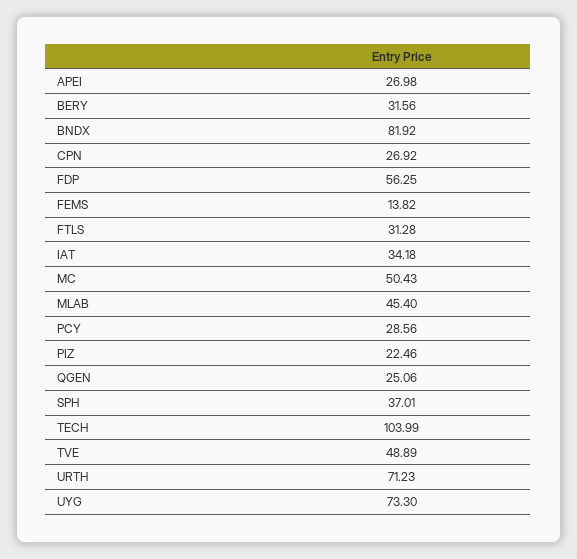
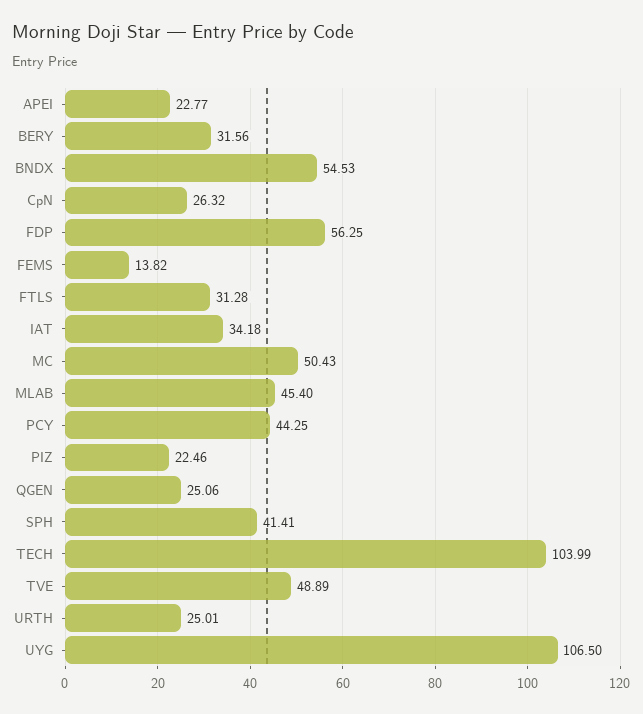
  {
-   "APEI": 26.98,
+   "APEI": 22.77,
    "BERY": 31.56,
-   "BNDX": 81.92,
+   "BNDX": 54.53,
-   "CPN": 26.92,
+   "CPN": 26.32,
    "FDP": 56.25,
    "FEMS": 13.82,
    "FTLS": 31.28,
    "IAT": 34.18,
    "MC": 50.43,
    "MLAB": 45.4,
-   "PCY": 28.56,
+   "PCY": 44.25,
    "PIZ": 22.46,
    "QGEN": 25.06,
-   "SPH": 37.01,
+   "SPH": 41.41,
    "TECH": 103.99,
    "TVE": 48.89,
-   "URTH": 71.23,
+   "URTH": 25.01,
-   "UYG": 73.3
+   "UYG": 106.5
  }

